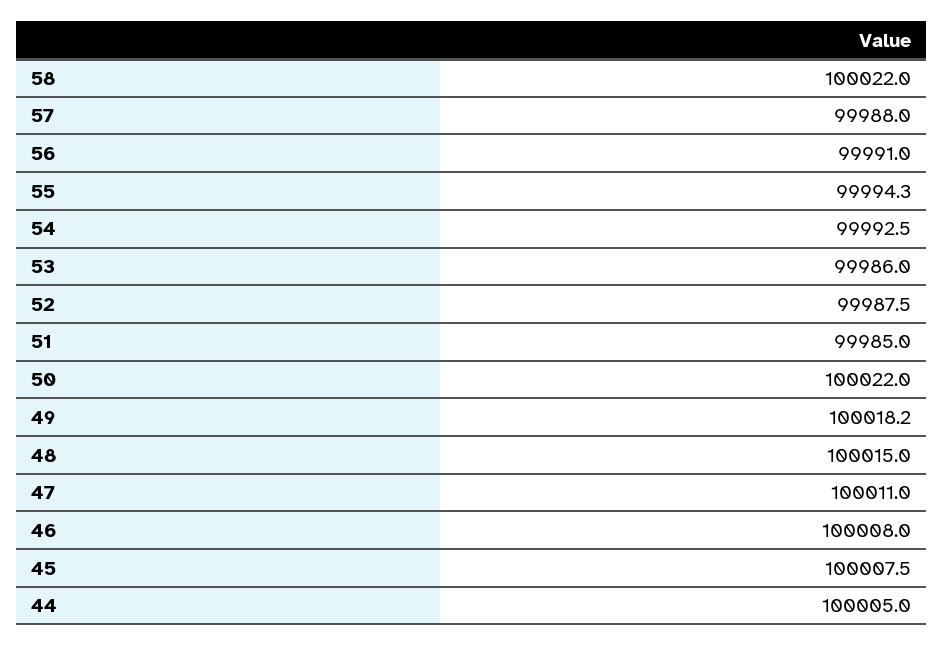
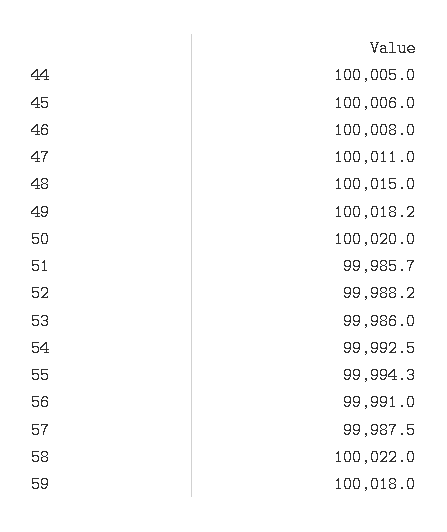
  {
    "58": 100022,
-   "57": 99988,
+   "57": 99987.5,
    "56": 99991,
    "55": 99994.3,
    "54": 99992.5,
    "53": 99986,
-   "52": 99987.5,
+   "52": 99988.2,
-   "51": 99985,
+   "51": 99985.7,
-   "50": 100022,
+   "50": 100020,
    "49": 100018.2,
    "48": 100015,
    "47": 100011,
    "46": 100008,
-   "45": 100007.5,
+   "45": 100006,
-   "44": 100005
+   "44": 100005,
+   "59": 100018
  }

